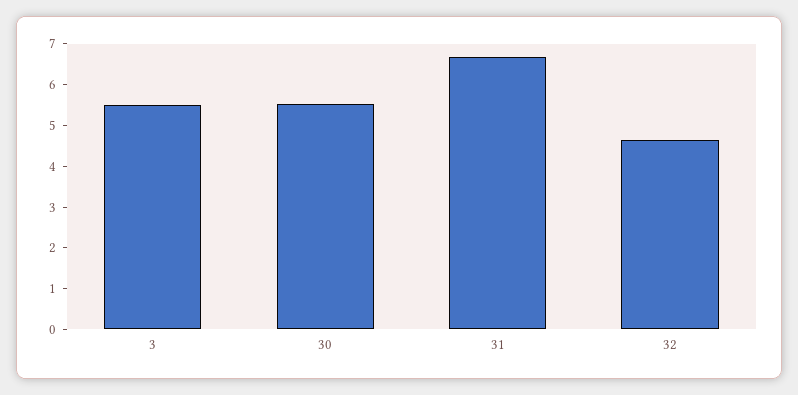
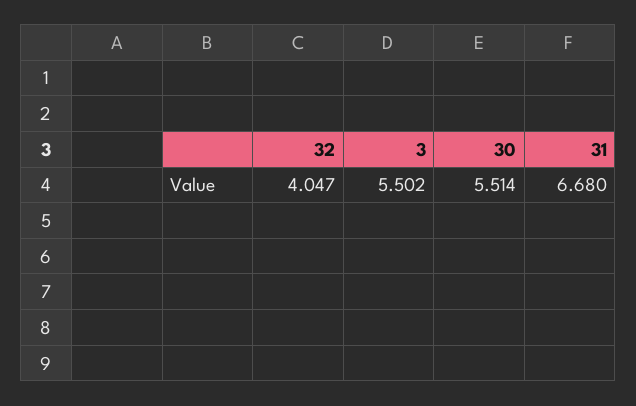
  {
    "3": 5.502,
    "30": 5.514,
    "31": 6.68,
-   "32": 4.6
+   "32": 4.047
  }

